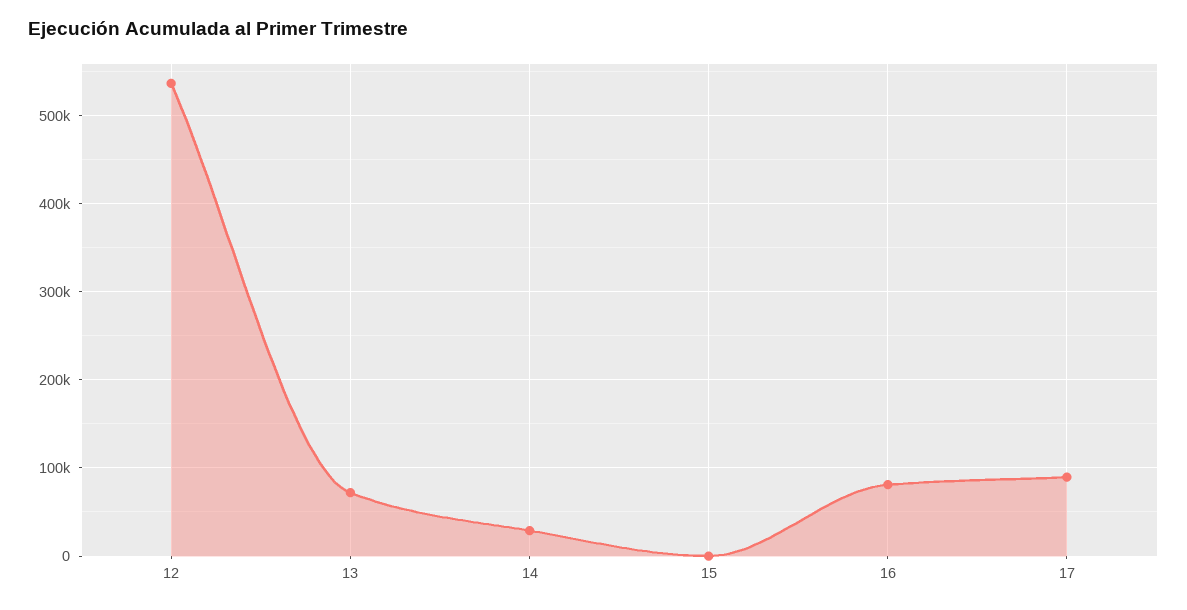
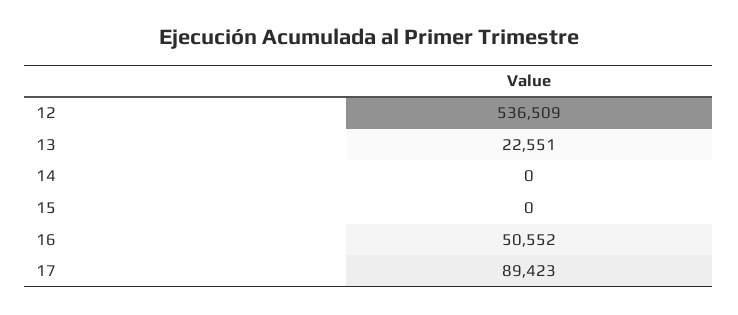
  {
    "12": 536509,
-   "13": 70000,
+   "13": 22551,
-   "14": 30000,
+   "14": 0,
    "15": 0,
-   "16": 80000,
+   "16": 50552,
    "17": 89423
  }

